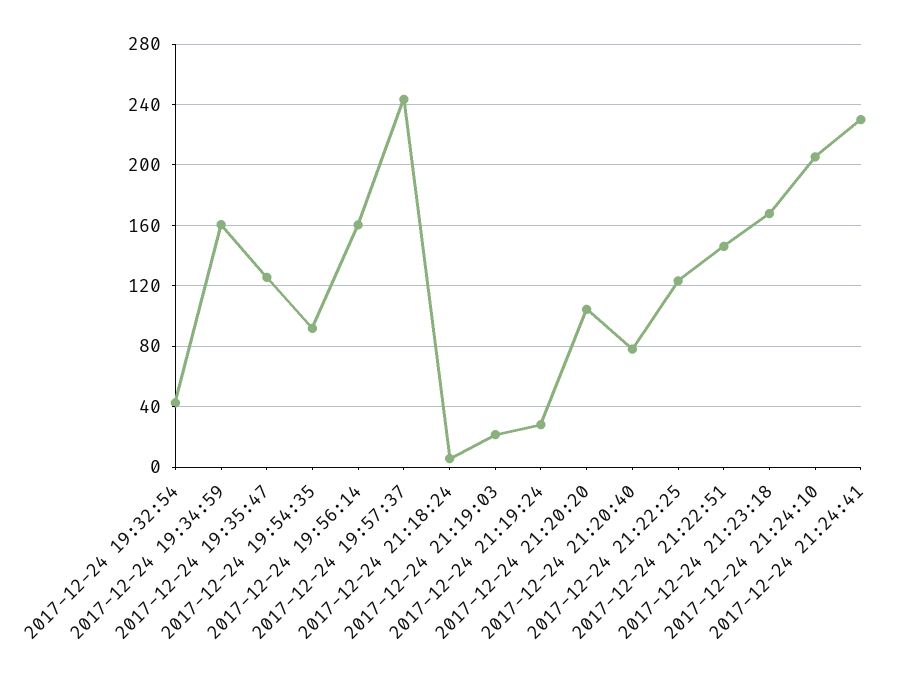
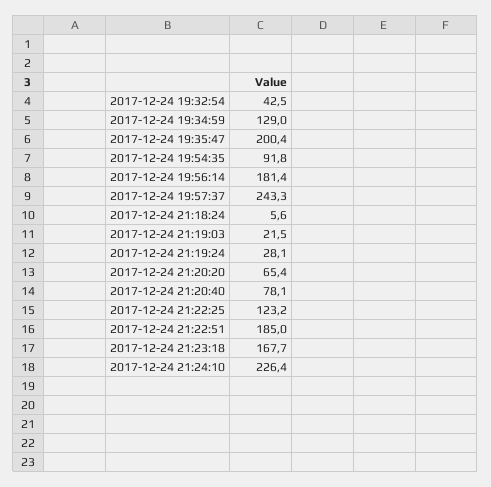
  {
    "2017-12-24 19:32:54": 42.5,
-   "2017-12-24 19:34:59": 160,
+   "2017-12-24 19:34:59": 129,
-   "2017-12-24 19:35:47": 125,
+   "2017-12-24 19:35:47": 200.4,
    "2017-12-24 19:54:35": 91.8,
-   "2017-12-24 19:56:14": 160,
+   "2017-12-24 19:56:14": 181.4,
    "2017-12-24 19:57:37": 243.3,
    "2017-12-24 21:18:24": 5.6,
    "2017-12-24 21:19:03": 21.5,
    "2017-12-24 21:19:24": 28.1,
-   "2017-12-24 21:20:20": 105,
+   "2017-12-24 21:20:20": 65.4,
    "2017-12-24 21:20:40": 78.1,
    "2017-12-24 21:22:25": 123.2,
-   "2017-12-24 21:22:51": 145,
+   "2017-12-24 21:22:51": 185,
    "2017-12-24 21:23:18": 167.7,
-   "2017-12-24 21:24:10": 205,
+   "2017-12-24 21:24:10": 226.4
-   "2017-12-24 21:24:41": 230
  }

